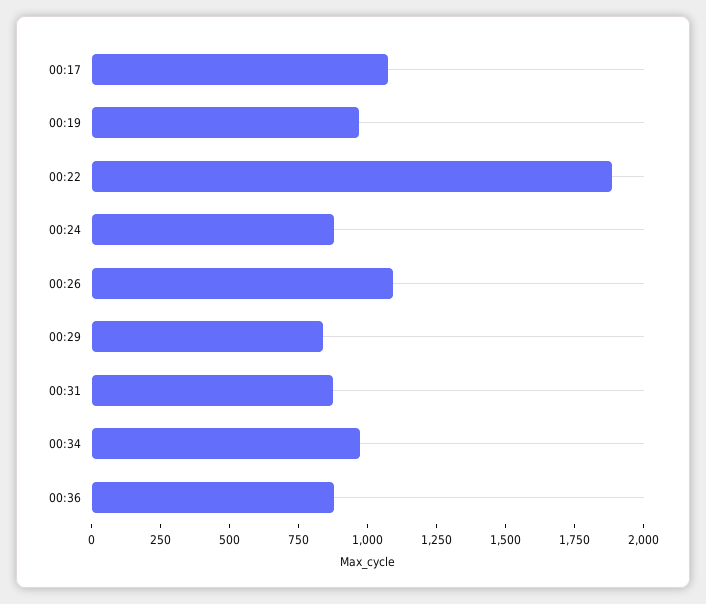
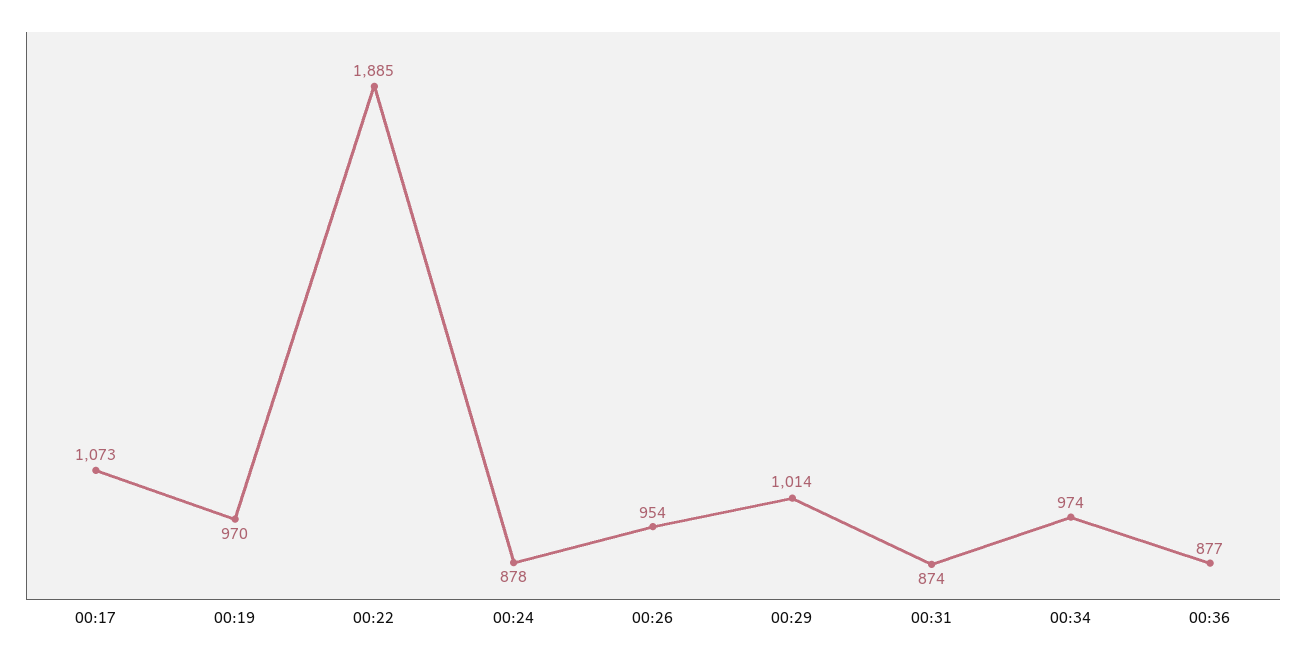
  {
    "00:17": 1073,
    "00:19": 970,
    "00:22": 1885,
    "00:24": 878,
-   "00:26": 1100,
+   "00:26": 954,
-   "00:29": 850,
+   "00:29": 1014,
    "00:31": 874,
    "00:34": 974,
    "00:36": 877
  }

